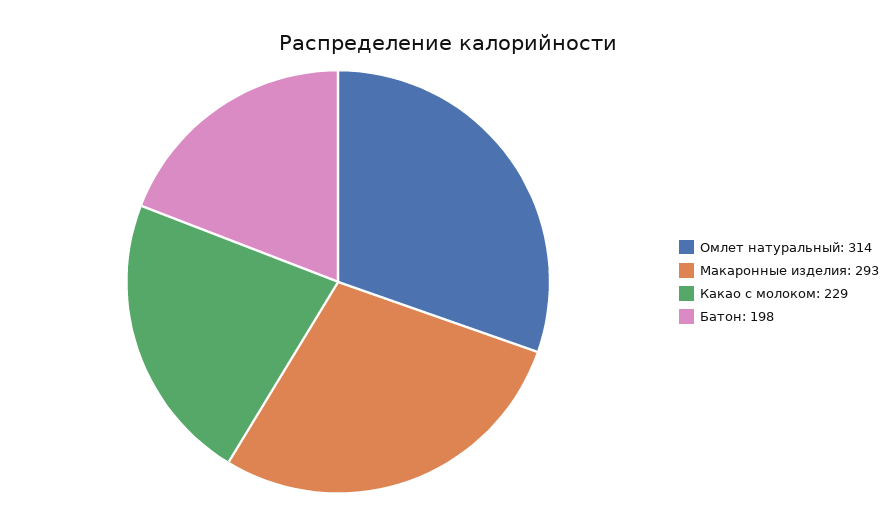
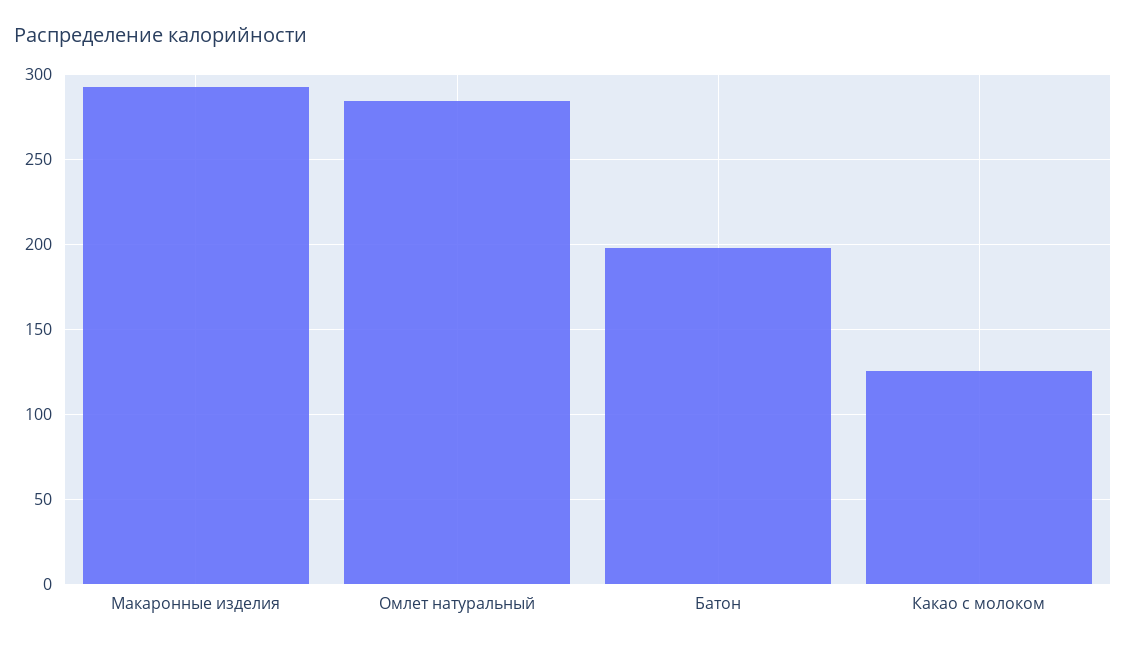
  {
-   "Омлет натуральный": 314,
+   "Омлет натуральный": 285,
    "Макаронные изделия": 293,
-   "Какао с молоком": 229,
+   "Какао с молоком": 125,
    "Батон": 198
  }

